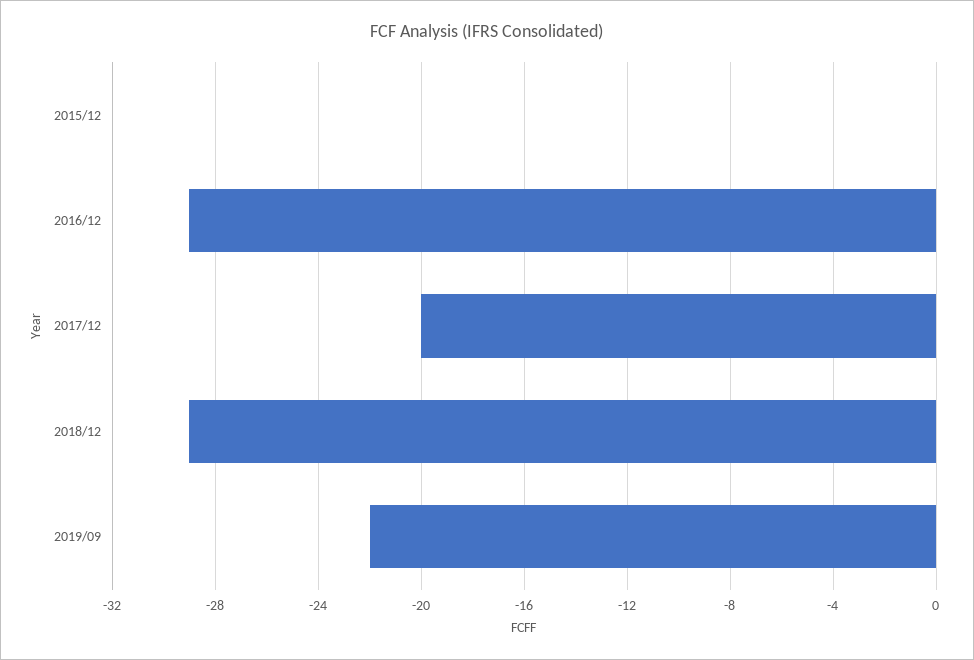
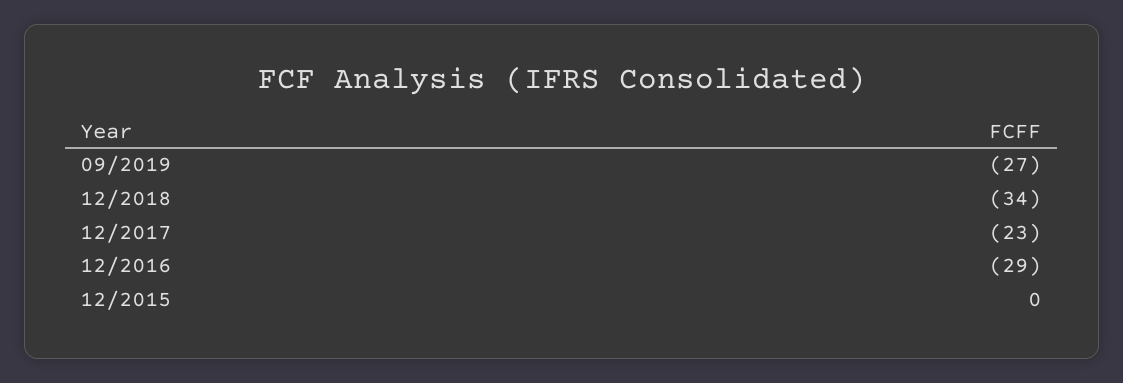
  {
    "2015/12": 0,
    "2016/12": -29,
-   "2017/12": -20,
+   "2017/12": -23,
-   "2018/12": -29,
+   "2018/12": -34,
-   "2019/09": -22
+   "2019/09": -27
  }

